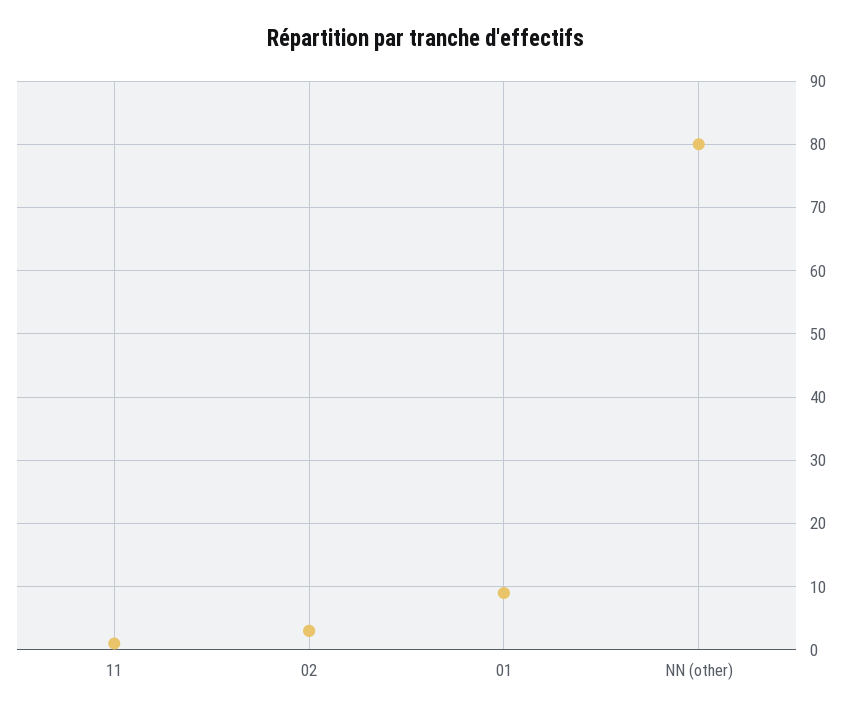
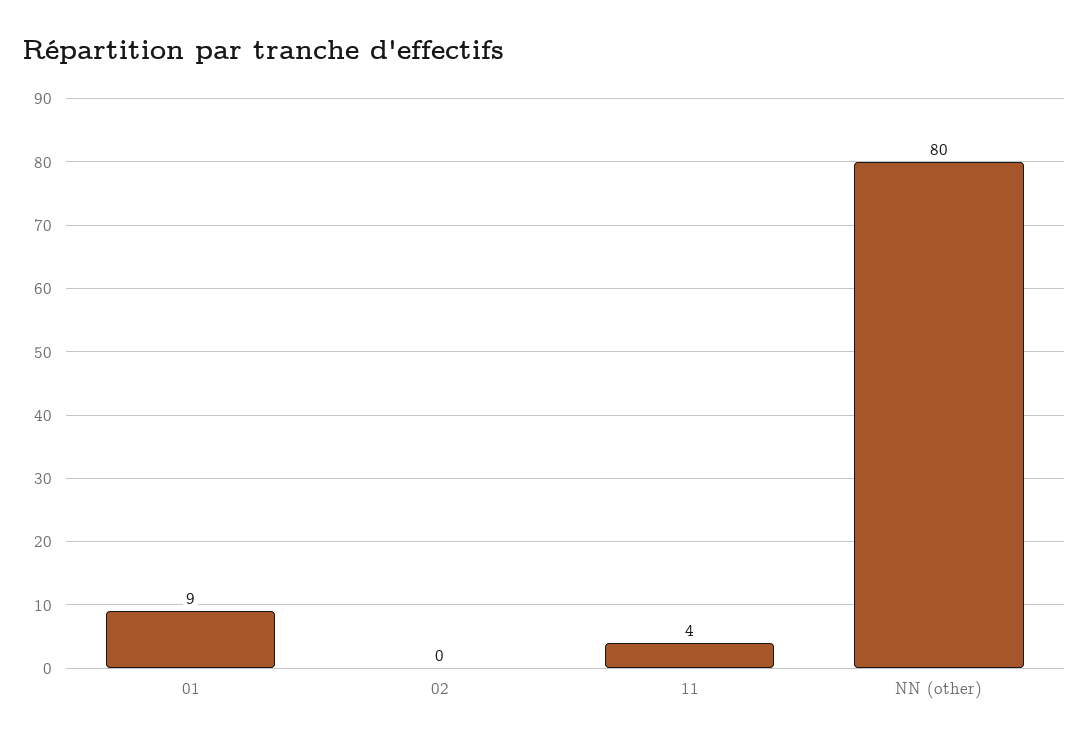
  {
-   "11": 1,
+   "11": 4,
-   "02": 3,
+   "02": 0,
    "01": 9,
    "NN (other)": 80
  }

